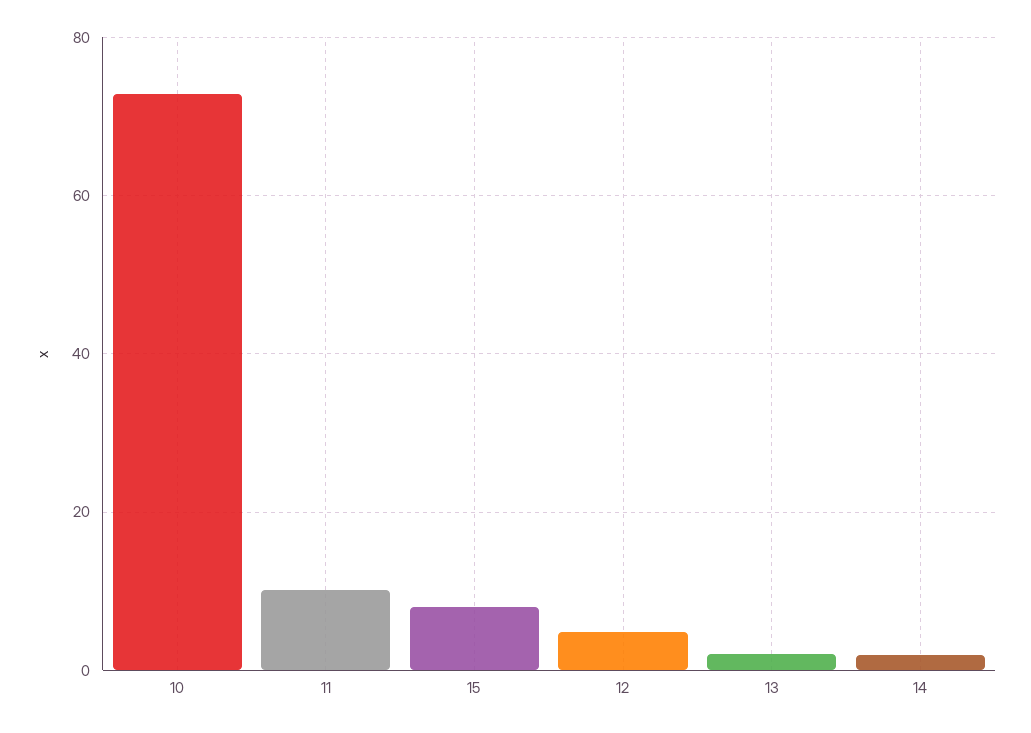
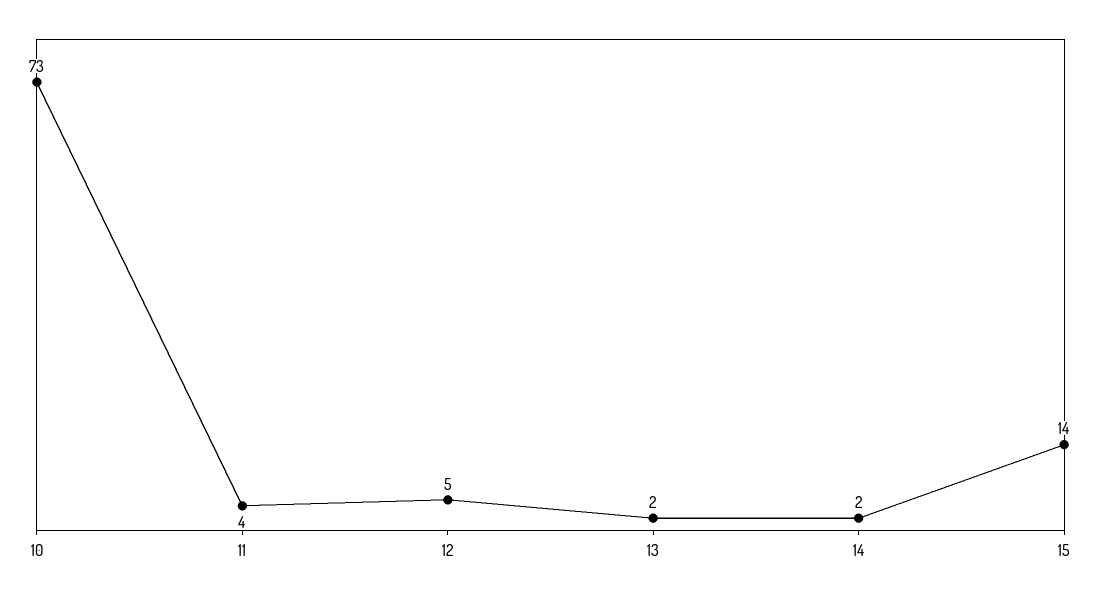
  {
    "10": 73,
-   "11": 10,
+   "11": 4,
-   "15": 8,
+   "15": 14,
    "12": 5,
    "13": 2,
    "14": 2
  }

